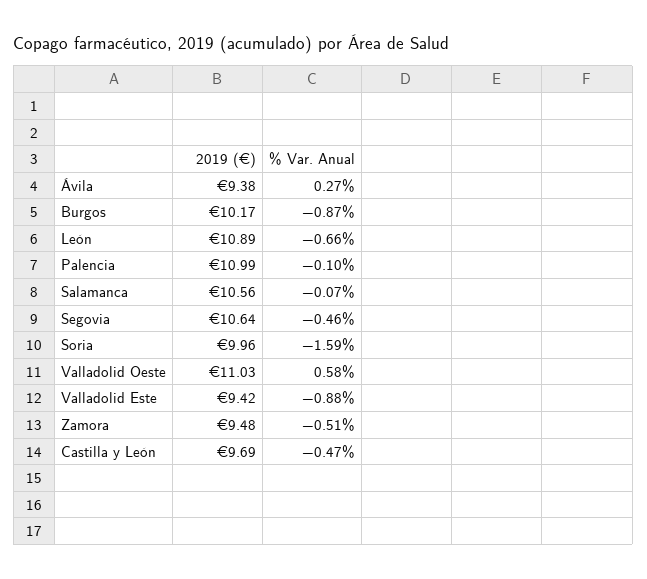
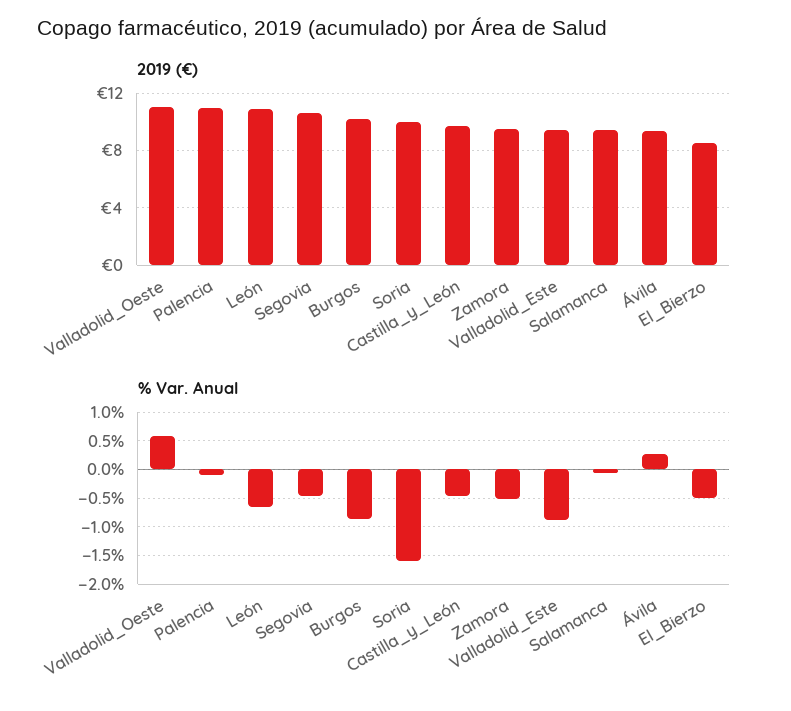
  {
    "2019 (€)": {
      "Ávila": 9.38,
      "Burgos": 10.17,
      "León": 10.89,
      "Palencia": 10.99,
-     "Salamanca": 10.56,
+     "Salamanca": 9.5,
      "Segovia": 10.64,
      "Soria": 9.96,
      "Valladolid Oeste": 11.03,
      "Valladolid Este": 9.42,
      "Zamora": 9.48,
-     "Castilla y León": 9.69
+     "Castilla y León": 9.69,
+     "El_Bierzo": 8.5
    },
    "% Var. Anual": {
      "Ávila": 0.27,
      "Burgos": -0.87,
      "León": -0.66,
      "Palencia": -0.1,
      "Salamanca": -0.07,
      "Segovia": -0.46,
      "Soria": -1.59,
      "Valladolid Oeste": 0.58,
      "Valladolid Este": -0.88,
      "Zamora": -0.51,
-     "Castilla y León": -0.47
+     "Castilla y León": -0.47,
+     "El_Bierzo": -0.5
    }
  }

